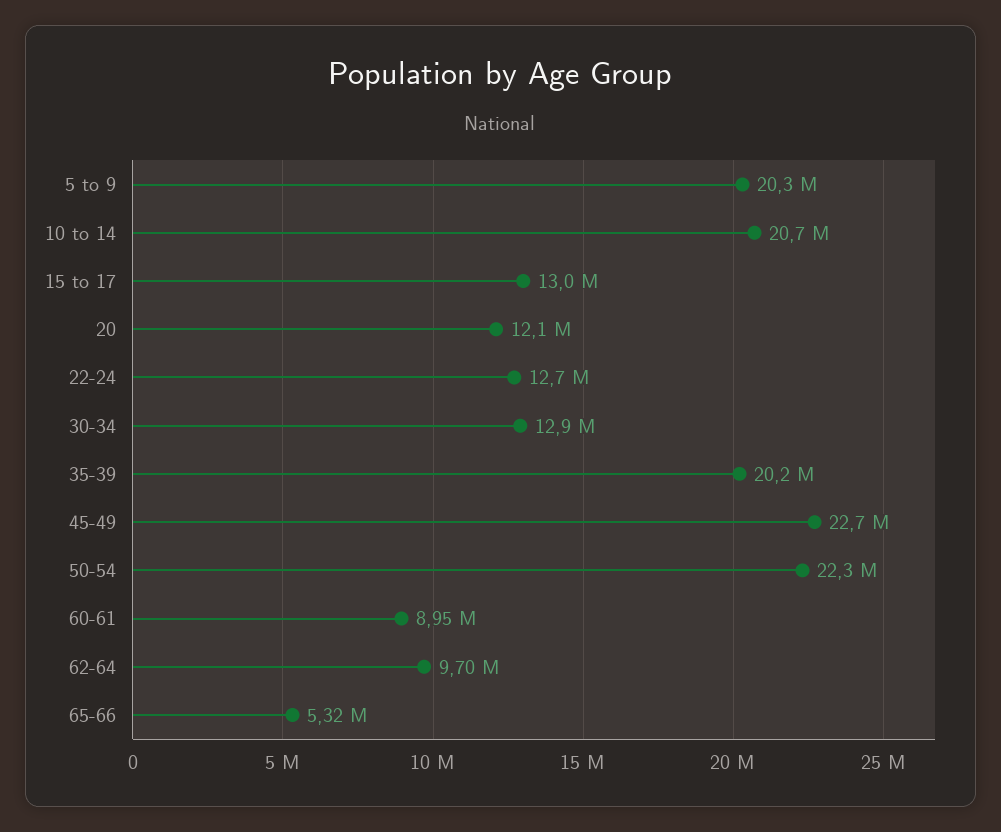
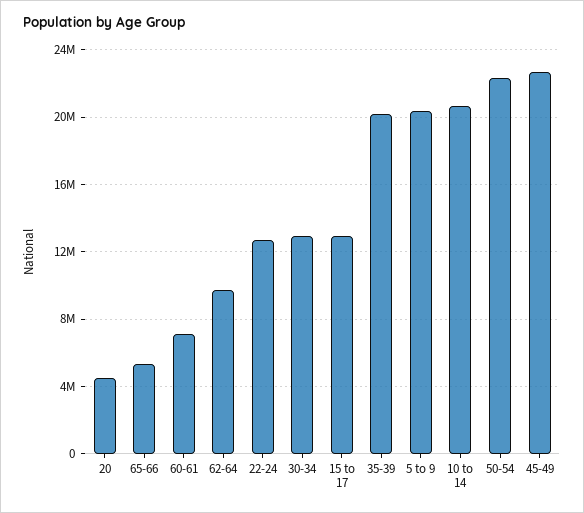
  {
    "5 to 9": 20300000,
    "10 to 14": 20700000,
    "15 to 17": 13000000,
-   "20": 12100000,
+   "20": 4500000,
    "22-24": 12700000,
    "30-34": 12900000,
    "35-39": 20200000,
    "45-49": 22700000,
    "50-54": 22300000,
-   "60-61": 8950000,
+   "60-61": 7000000,
    "62-64": 9700000,
    "65-66": 5320000
  }

